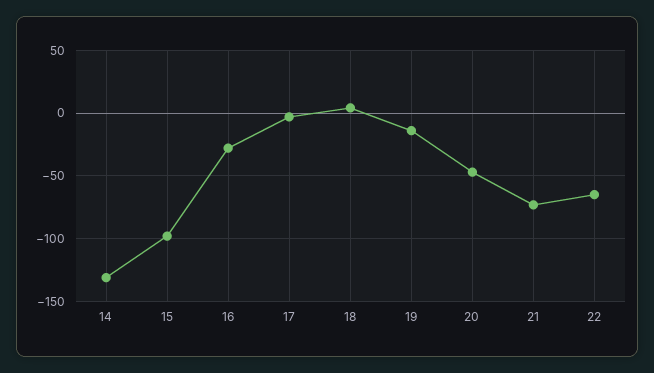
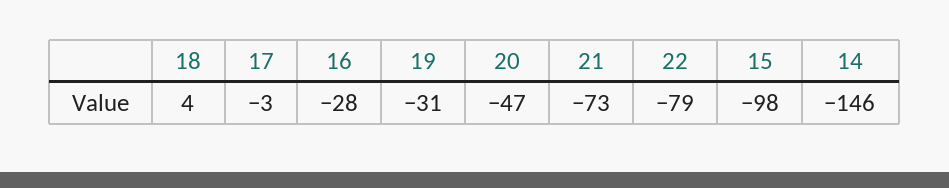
  {
-   "14": -130,
+   "14": -146,
    "15": -98,
    "16": -28,
    "17": -3,
    "18": 4,
-   "19": -15,
+   "19": -31,
    "20": -47,
    "21": -73,
-   "22": -65
+   "22": -79
  }

